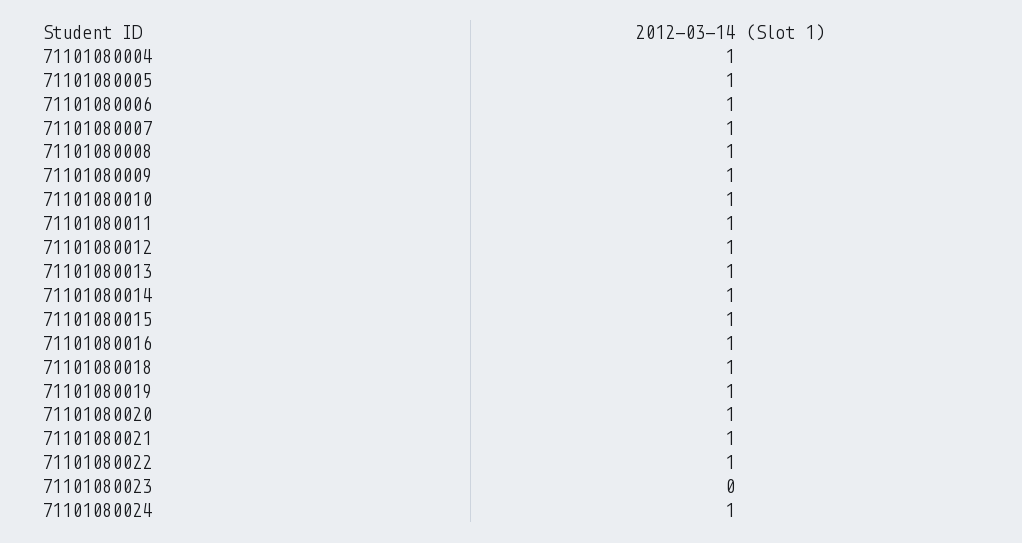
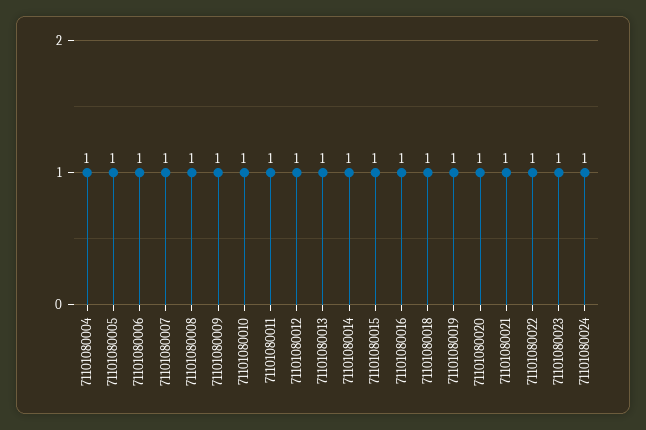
  {
    "71101080004": 1,
    "71101080005": 1,
    "71101080006": 1,
    "71101080007": 1,
    "71101080008": 1,
    "71101080009": 1,
    "71101080010": 1,
    "71101080011": 1,
    "71101080012": 1,
    "71101080013": 1,
    "71101080014": 1,
    "71101080015": 1,
    "71101080016": 1,
    "71101080018": 1,
    "71101080019": 1,
    "71101080020": 1,
    "71101080021": 1,
    "71101080022": 1,
-   "71101080023": 0,
+   "71101080023": 1,
    "71101080024": 1
  }

